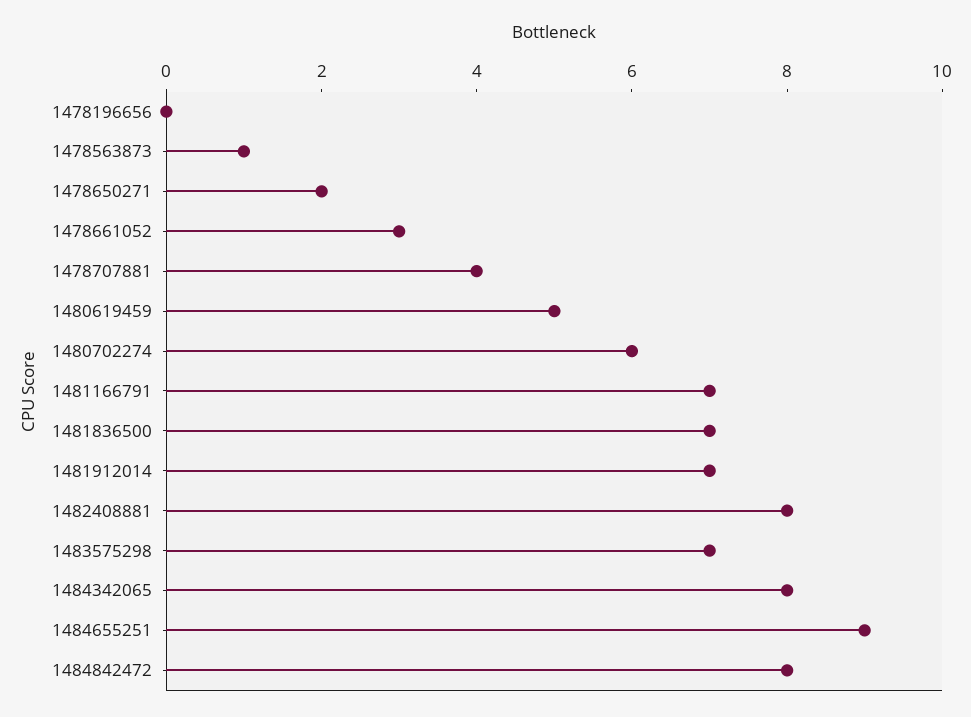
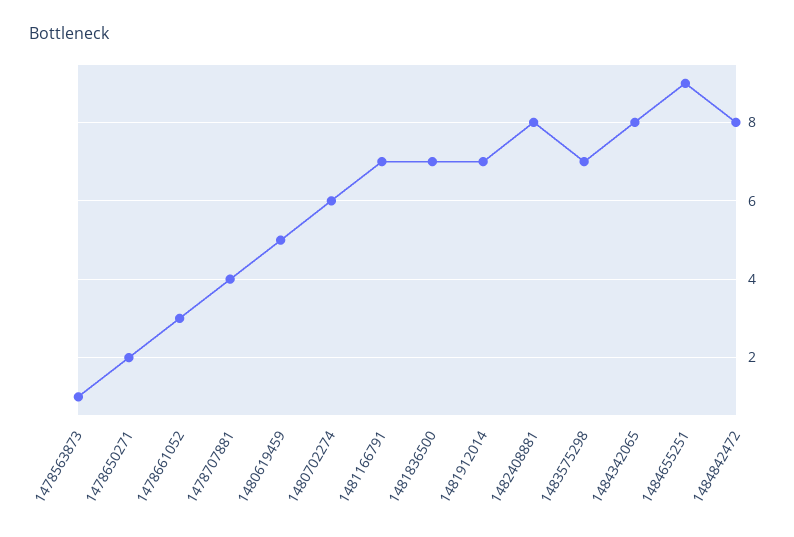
  {
-   "1478196656": 0,
    "1478563873": 1,
    "1478650271": 2,
    "1478661052": 3,
    "1478707881": 4,
    "1480619459": 5,
    "1480702274": 6,
    "1481166791": 7,
    "1481836500": 7,
    "1481912014": 7,
    "1482408881": 8,
    "1483575298": 7,
    "1484342065": 8,
    "1484655251": 9,
    "1484842472": 8
  }

